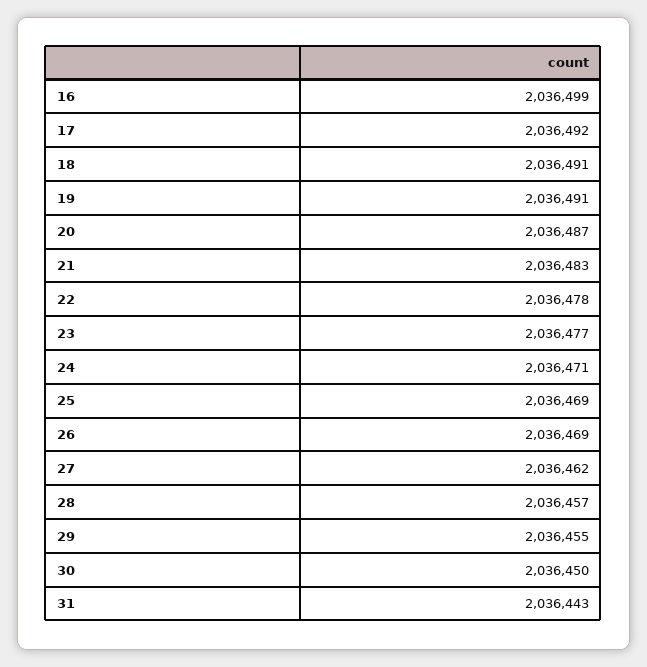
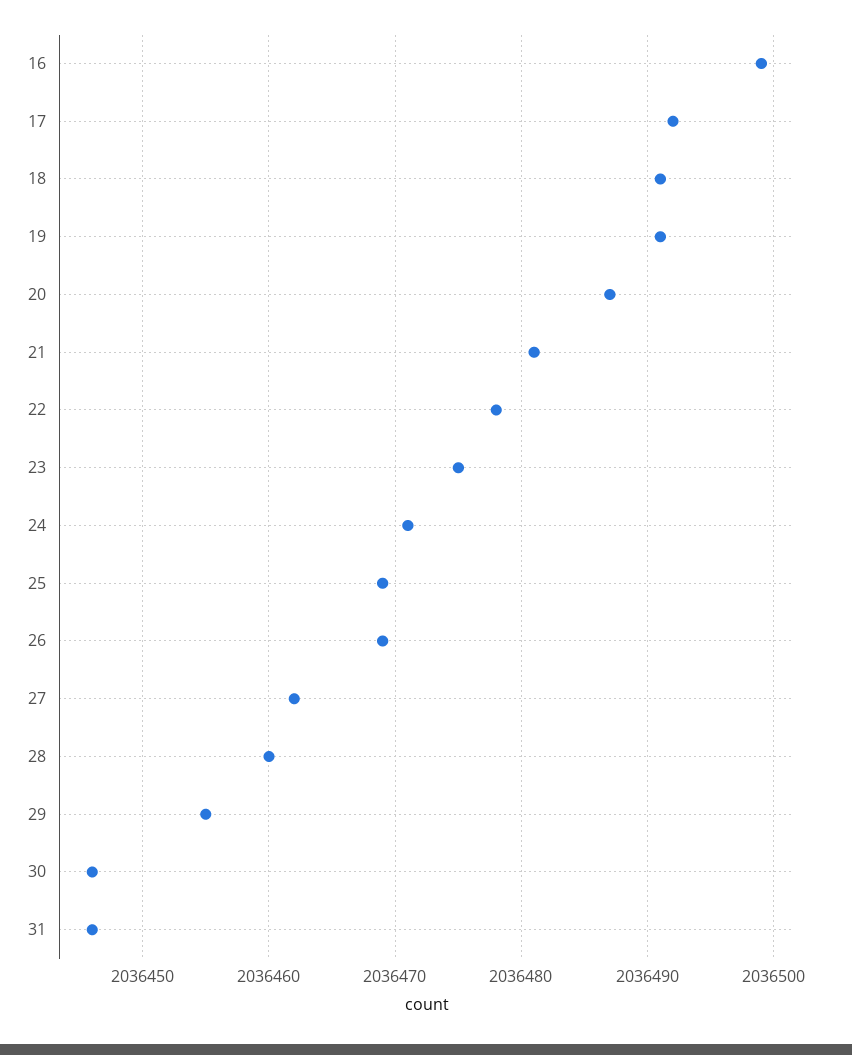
  {
    "16": 2036499,
    "17": 2036492,
    "18": 2036491,
    "19": 2036491,
    "20": 2036487,
-   "21": 2036483,
+   "21": 2036481,
    "22": 2036478,
-   "23": 2036477,
+   "23": 2036475,
    "24": 2036471,
    "25": 2036469,
    "26": 2036469,
    "27": 2036462,
-   "28": 2036457,
+   "28": 2036460,
    "29": 2036455,
-   "30": 2036450,
+   "30": 2036446,
-   "31": 2036443
+   "31": 2036446
  }

